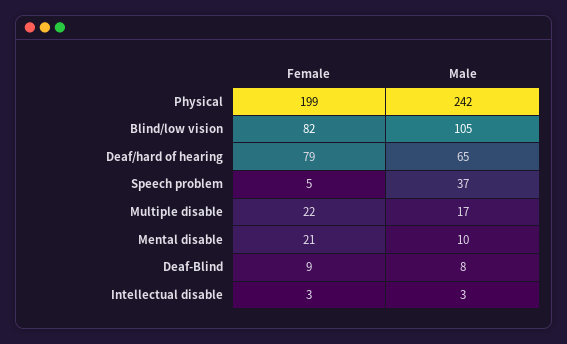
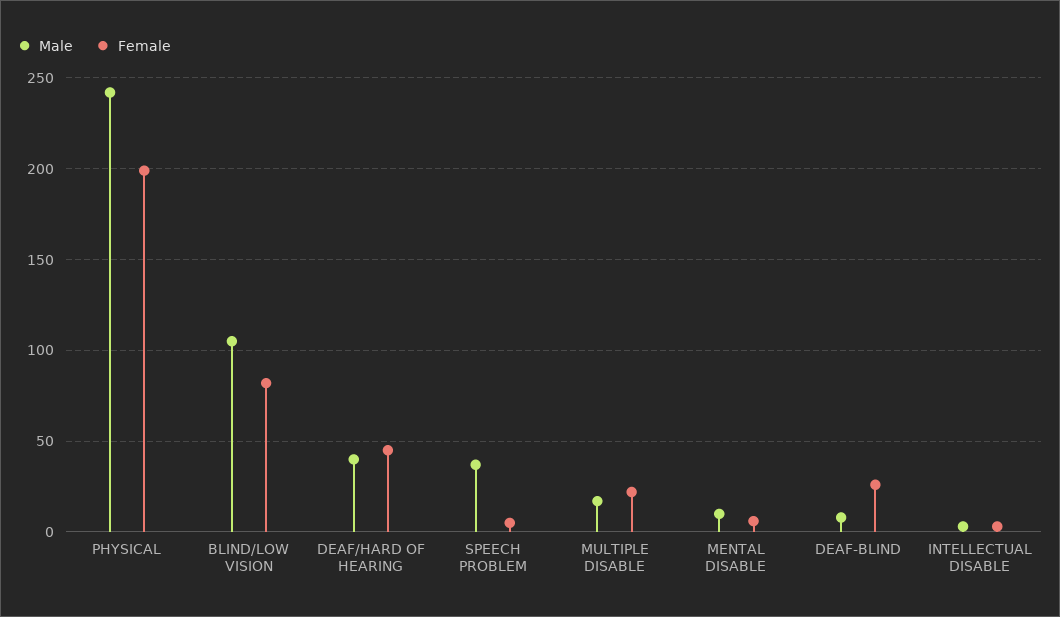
  {
    "Female": {
      "Physical": 199,
      "Blind/low vision": 82,
-     "Deaf/hard of hearing": 79,
+     "Deaf/hard of hearing": 45,
      "Speech problem": 5,
      "Multiple disable": 22,
-     "Mental disable": 21,
+     "Mental disable": 5,
-     "Deaf-Blind": 9,
+     "Deaf-Blind": 25,
      "Intellectual disable": 3
    },
    "Male": {
      "Physical": 242,
      "Blind/low vision": 105,
-     "Deaf/hard of hearing": 65,
+     "Deaf/hard of hearing": 40,
      "Speech problem": 37,
      "Multiple disable": 17,
      "Mental disable": 10,
      "Deaf-Blind": 8,
      "Intellectual disable": 3
    }
  }

